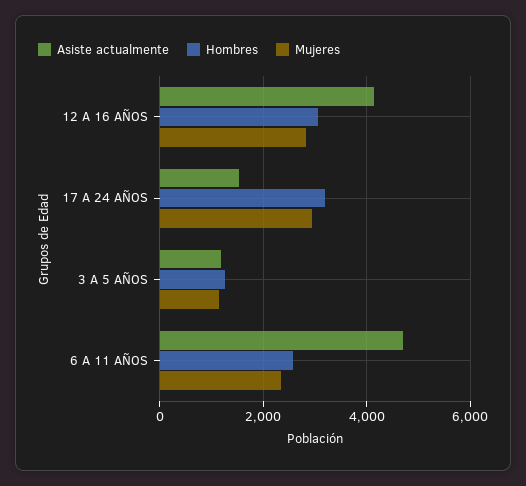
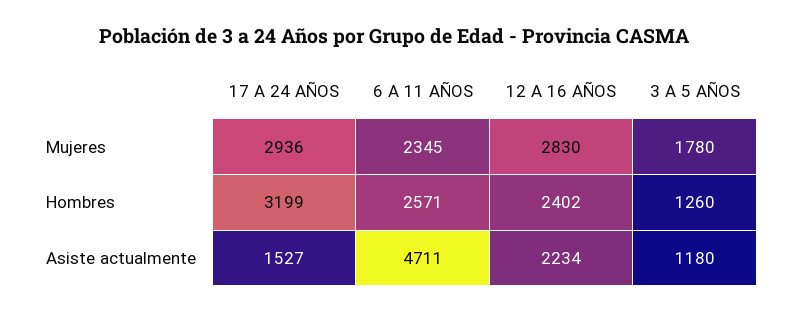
  {
    "Asiste actualmente": {
-     "12 A 16 AÑOS": 4200,
+     "12 A 16 AÑOS": 2234,
      "17 A 24 AÑOS": 1527,
      "3 A 5 AÑOS": 1180,
      "6 A 11 AÑOS": 4711
    },
    "Hombres": {
-     "12 A 16 AÑOS": 3000,
+     "12 A 16 AÑOS": 2402,
      "17 A 24 AÑOS": 3199,
      "3 A 5 AÑOS": 1260,
      "6 A 11 AÑOS": 2571
    },
    "Mujeres": {
      "12 A 16 AÑOS": 2830,
      "17 A 24 AÑOS": 2936,
-     "3 A 5 AÑOS": 1200,
+     "3 A 5 AÑOS": 1780,
      "6 A 11 AÑOS": 2345
    }
  }

